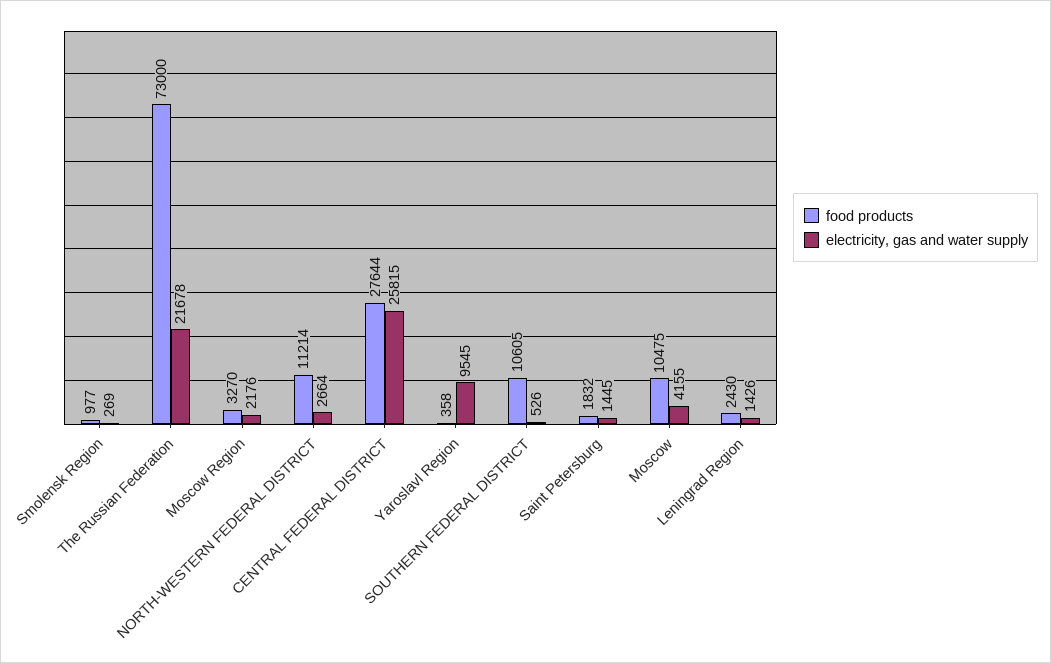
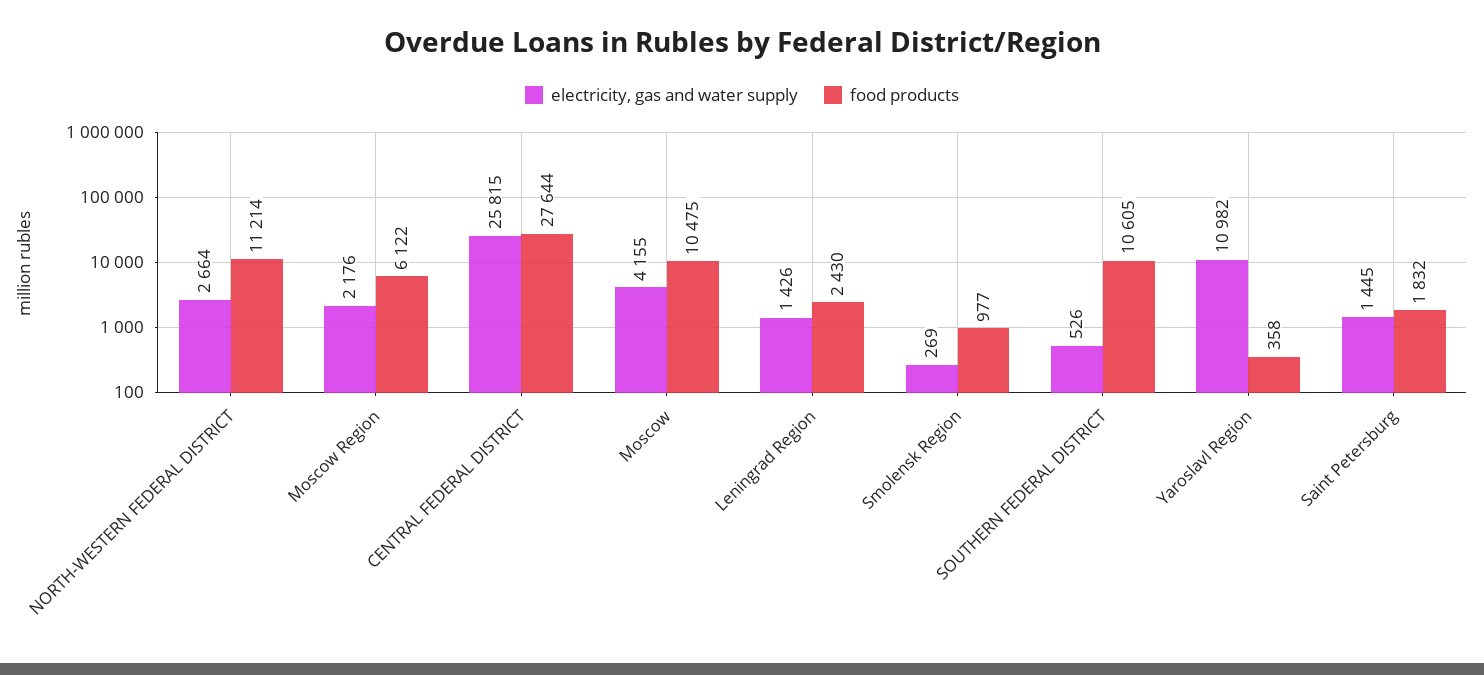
  {
    "food products": {
      "Smolensk Region": 977,
-     "The Russian Federation": 73000,
-     "Moscow Region": 3270,
+     "Moscow Region": 6122,
      "NORTH-WESTERN FEDERAL DISTRICT": 11214,
      "CENTRAL FEDERAL DISTRICT": 27644,
      "Yaroslavl Region": 358,
      "SOUTHERN FEDERAL DISTRICT": 10605,
      "Saint Petersburg": 1832,
      "Moscow": 10475,
      "Leningrad Region": 2430
    },
    "electricity, gas and water supply": {
      "Smolensk Region": 269,
-     "The Russian Federation": 21678,
      "Moscow Region": 2176,
      "NORTH-WESTERN FEDERAL DISTRICT": 2664,
      "CENTRAL FEDERAL DISTRICT": 25815,
-     "Yaroslavl Region": 9545,
+     "Yaroslavl Region": 10982,
      "SOUTHERN FEDERAL DISTRICT": 526,
      "Saint Petersburg": 1445,
      "Moscow": 4155,
      "Leningrad Region": 1426
    }
  }

